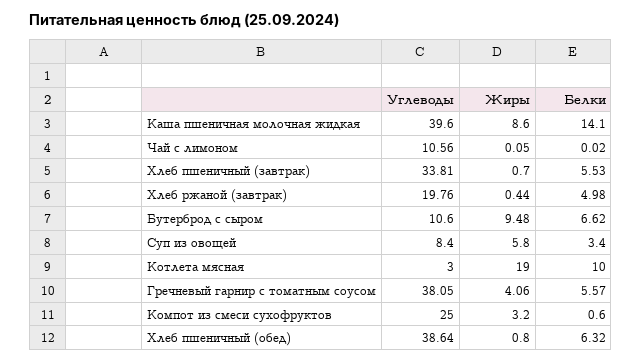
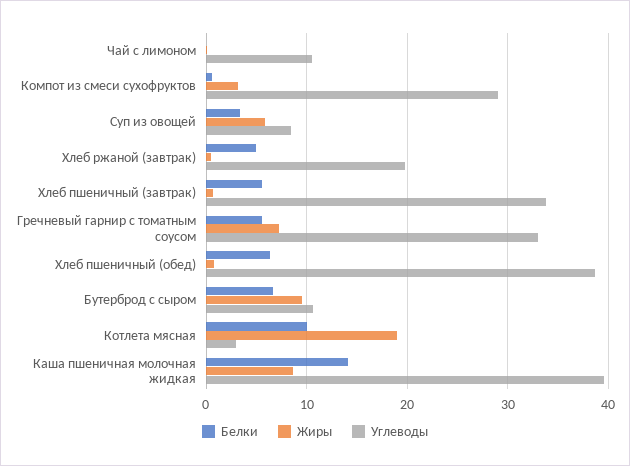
  {
    "Углеводы": {
      "Каша пшеничная молочная жидкая": 39.6,
      "Чай с лимоном": 10.56,
      "Хлеб пшеничный (завтрак)": 33.81,
      "Хлеб ржаной (завтрак)": 19.76,
      "Бутерброд с сыром": 10.6,
      "Суп из овощей": 8.4,
      "Котлета мясная": 3,
-     "Гречневый гарнир с томатным соусом": 38.05,
+     "Гречневый гарнир с томатным соусом": 33,
-     "Компот из смеси сухофруктов": 25,
+     "Компот из смеси сухофруктов": 29,
      "Хлеб пшеничный (обед)": 38.64
    },
    "Жиры": {
      "Каша пшеничная молочная жидкая": 8.6,
      "Чай с лимоном": 0.05,
      "Хлеб пшеничный (завтрак)": 0.7,
      "Хлеб ржаной (завтрак)": 0.44,
      "Бутерброд с сыром": 9.48,
      "Суп из овощей": 5.8,
      "Котлета мясная": 19,
-     "Гречневый гарнир с томатным соусом": 4.06,
+     "Гречневый гарнир с томатным соусом": 7,
      "Компот из смеси сухофруктов": 3.2,
      "Хлеб пшеничный (обед)": 0.8
    },
    "Белки": {
      "Каша пшеничная молочная жидкая": 14.1,
      "Чай с лимоном": 0.02,
      "Хлеб пшеничный (завтрак)": 5.53,
      "Хлеб ржаной (завтрак)": 4.98,
      "Бутерброд с сыром": 6.62,
      "Суп из овощей": 3.4,
      "Котлета мясная": 10,
      "Гречневый гарнир с томатным соусом": 5.57,
      "Компот из смеси сухофруктов": 0.6,
      "Хлеб пшеничный (обед)": 6.32
    }
  }

